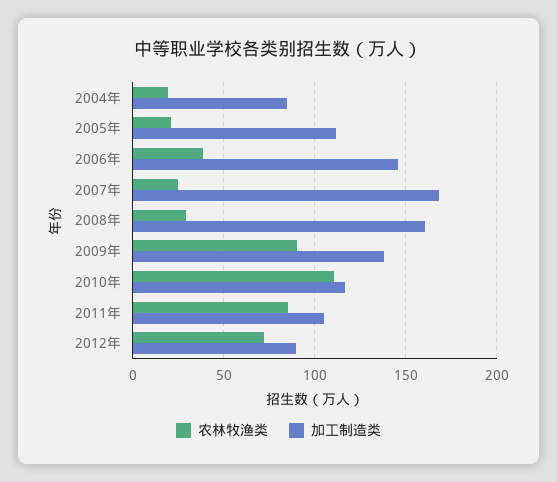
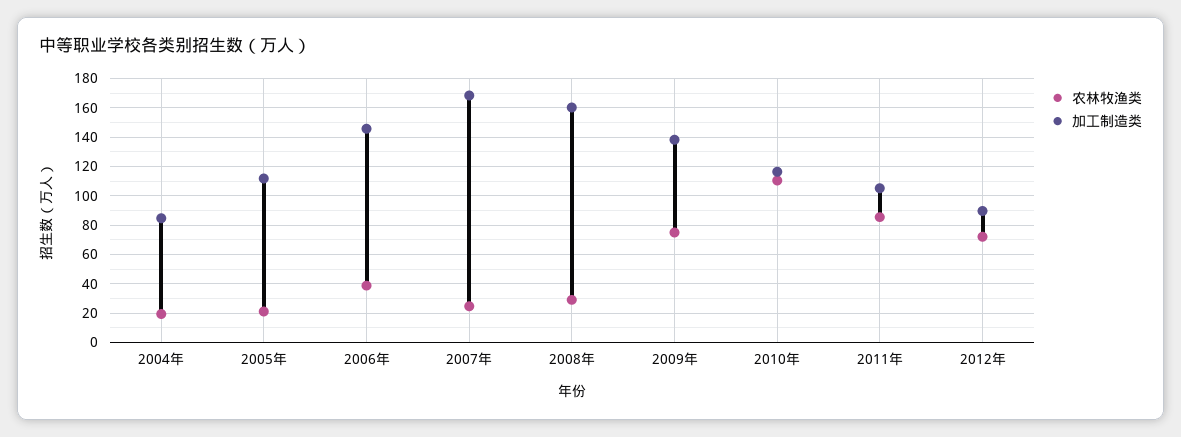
  {
    "农林牧渔类": {
      "2004年": 20,
      "2005年": 20,
      "2006年": 40,
      "2007年": 25,
      "2008年": 30,
-     "2009年": 90,
+     "2009年": 75,
      "2010年": 110,
      "2011年": 85,
      "2012年": 70
    },
    "加工制造类": {
      "2004年": 85,
      "2005年": 110,
      "2006年": 145,
      "2007年": 170,
      "2008年": 160,
      "2009年": 140,
      "2010年": 115,
      "2011年": 105,
      "2012年": 90
    }
  }

